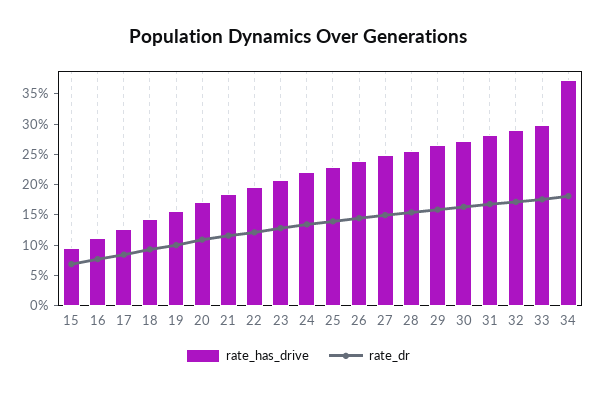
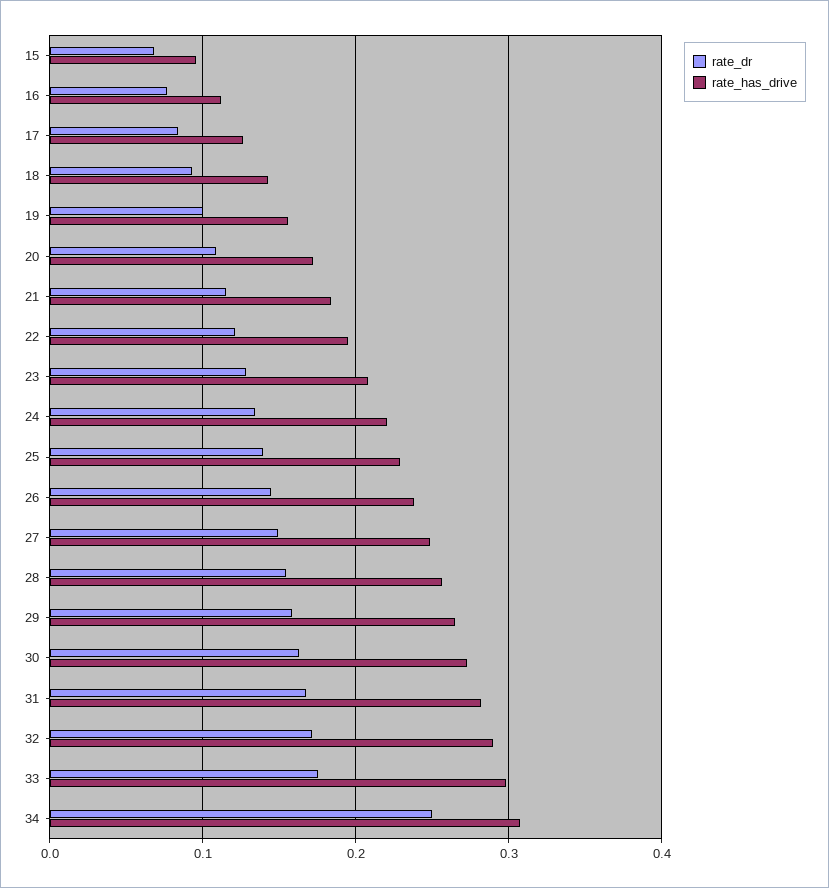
  {
    "rate_has_drive": {
      "15": 0.1,
      "16": 0.11,
      "17": 0.13,
      "18": 0.14,
      "19": 0.16,
      "20": 0.17,
      "21": 0.18,
      "22": 0.2,
      "23": 0.21,
      "24": 0.22,
      "25": 0.23,
      "26": 0.24,
      "27": 0.25,
      "28": 0.26,
      "29": 0.26,
      "30": 0.27,
      "31": 0.28,
      "32": 0.29,
      "33": 0.3,
-     "34": 0.375
+     "34": 0.31
    },
    "rate_dr": {
      "15": 0.07,
      "16": 0.08,
      "17": 0.08,
      "18": 0.09,
      "19": 0.1,
      "20": 0.11,
      "21": 0.12,
      "22": 0.12,
      "23": 0.13,
      "24": 0.13,
      "25": 0.14,
      "26": 0.14,
      "27": 0.15,
      "28": 0.15,
      "29": 0.16,
      "30": 0.16,
      "31": 0.17,
      "32": 0.17,
      "33": 0.18,
-     "34": 0.175
+     "34": 0.25
    }
  }

